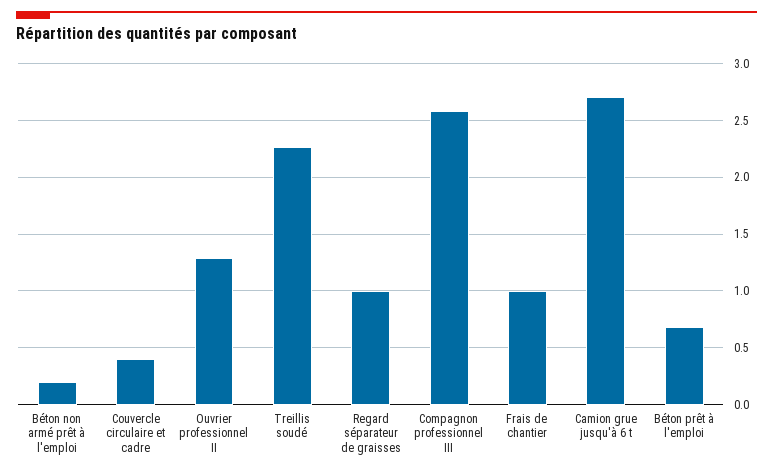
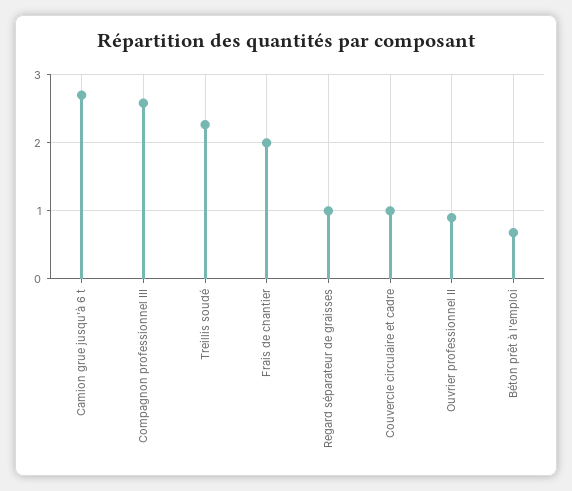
  {
-   "Béton non armé prêt à l'emploi": 0.2,
-   "Couvercle circulaire et cadre": 0.4,
+   "Couvercle circulaire et cadre": 1,
-   "Ouvrier professionnel II": 1.3,
+   "Ouvrier professionnel II": 0.9,
    "Treillis soudé": 2.3,
    "Regard séparateur de graisses": 1,
    "Compagnon professionnel III": 2.6,
-   "Frais de chantier": 1,
+   "Frais de chantier": 2,
    "Camion grue jusqu'à 6 t": 2.7,
    "Béton prêt à l'emploi": 0.7
  }

